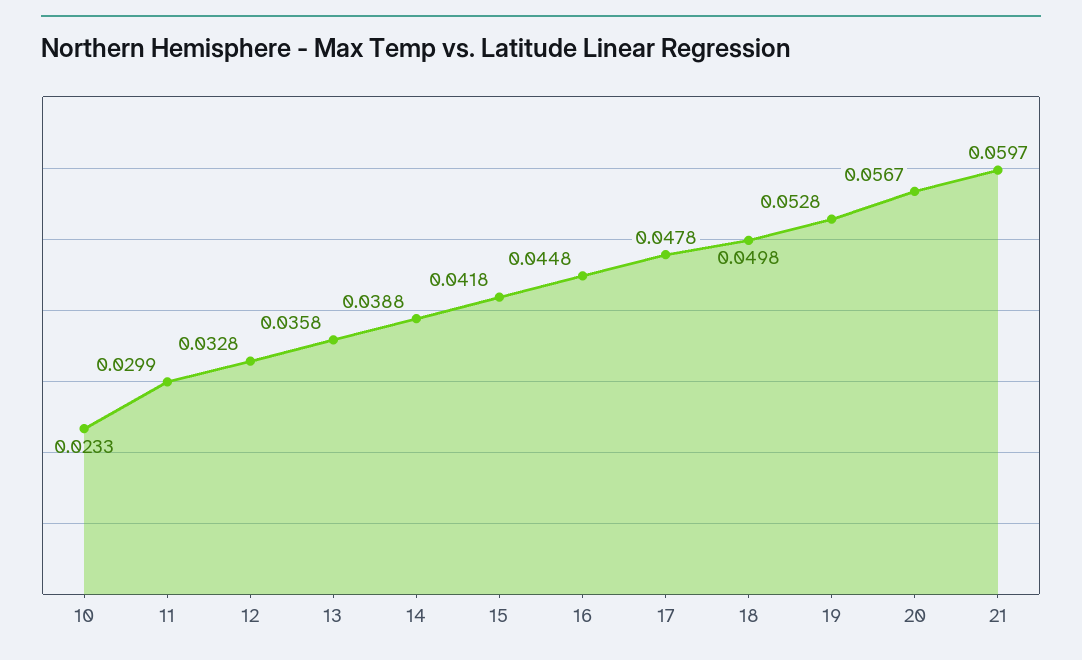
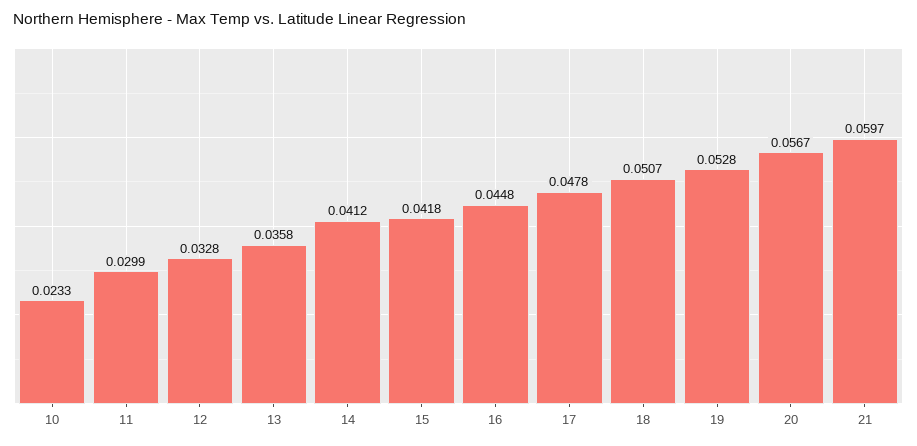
  {
    "10": 0.0233,
    "11": 0.0299,
    "12": 0.0328,
    "13": 0.0358,
-   "14": 0.0388,
+   "14": 0.0412,
    "15": 0.0418,
    "16": 0.0448,
    "17": 0.0478,
-   "18": 0.0498,
+   "18": 0.0507,
    "19": 0.0528,
    "20": 0.0567,
    "21": 0.0597
  }

